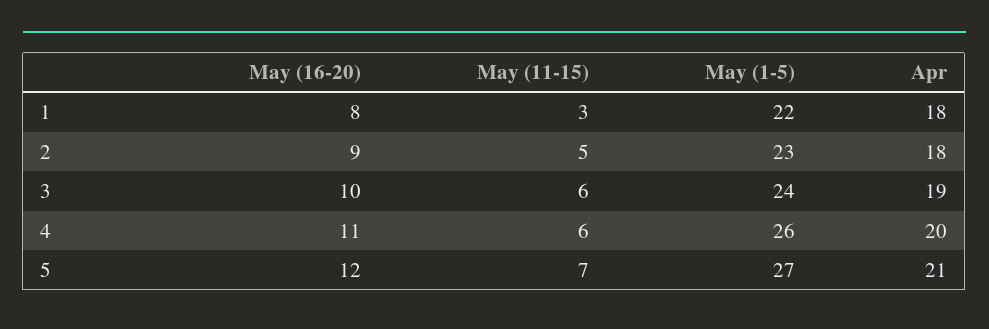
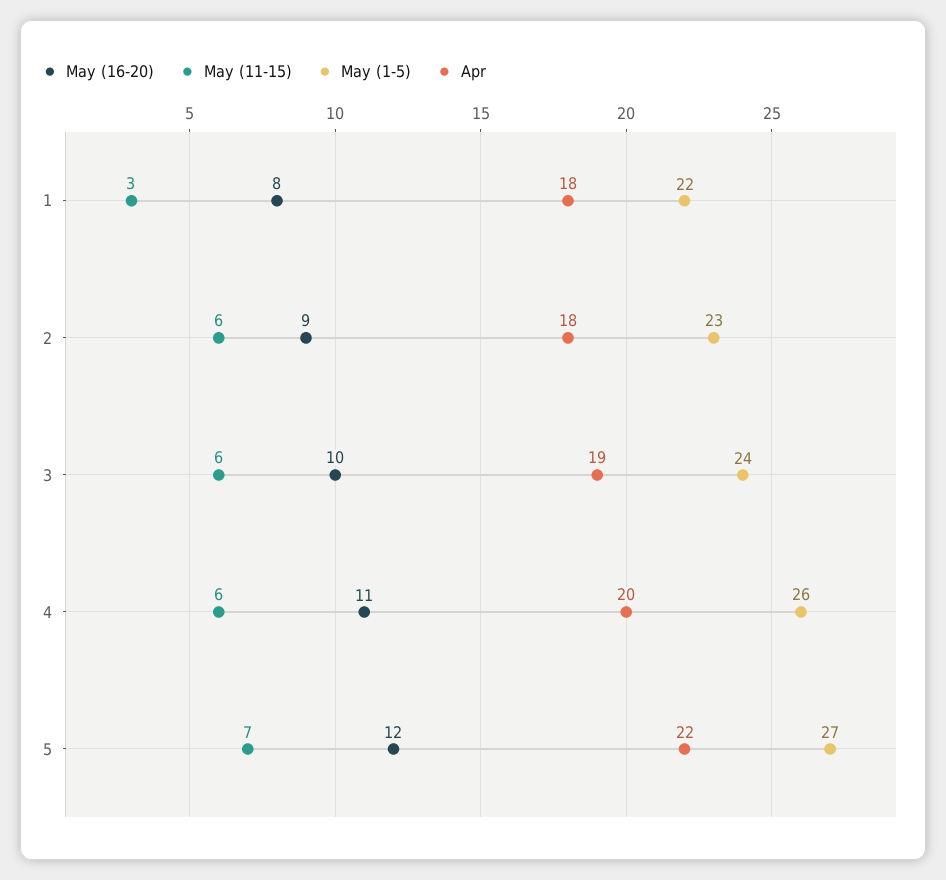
  {
    "May (16-20)": {
      "1": 8,
      "2": 9,
      "3": 10,
      "4": 11,
      "5": 12
    },
    "May (11-15)": {
      "1": 3,
-     "2": 5,
+     "2": 6,
      "3": 6,
      "4": 6,
      "5": 7
    },
    "May (1-5)": {
      "1": 22,
      "2": 23,
      "3": 24,
      "4": 26,
      "5": 27
    },
    "Apr": {
      "1": 18,
      "2": 18,
      "3": 19,
      "4": 20,
-     "5": 21
+     "5": 22
    }
  }

